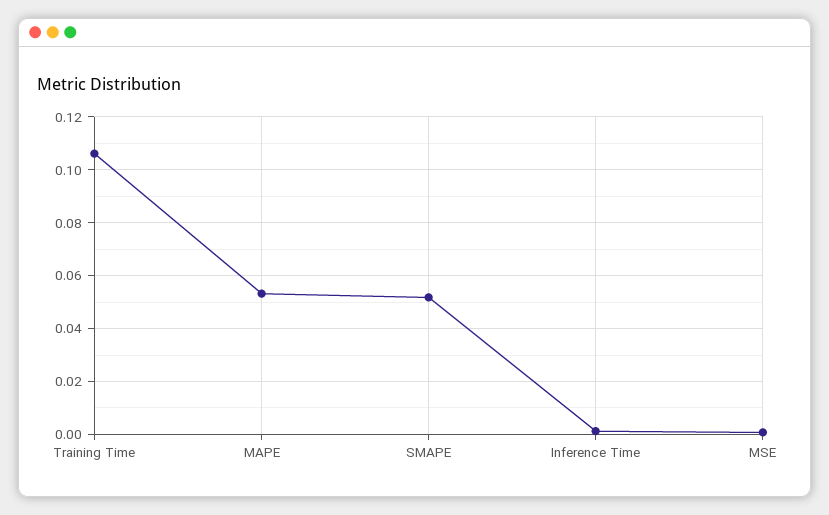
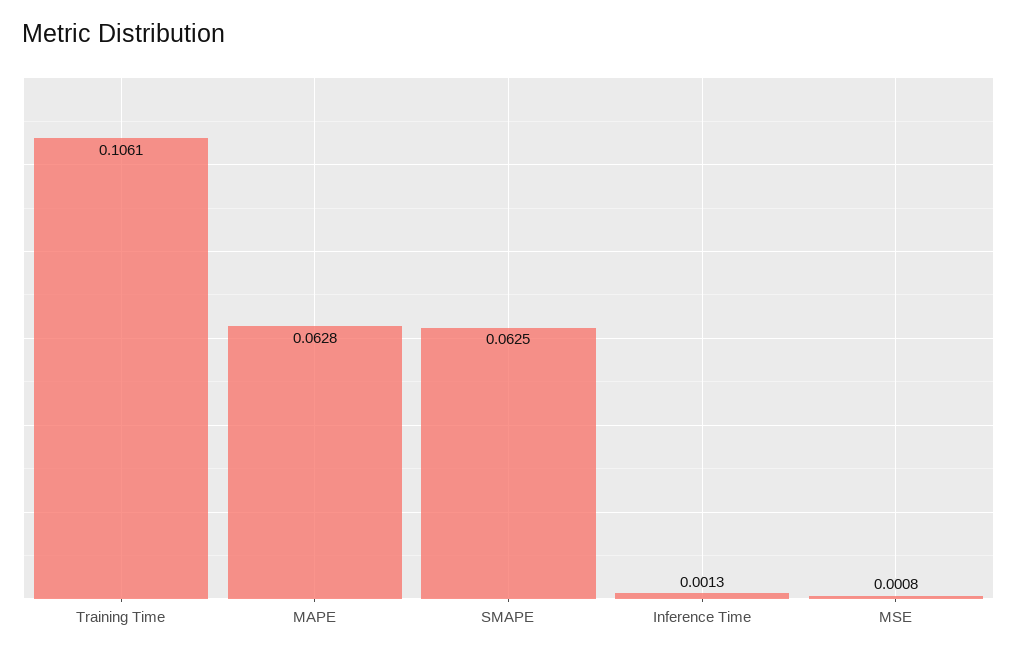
  {
    "Training Time": 0.1061,
-   "MAPE": 0.0525,
+   "MAPE": 0.0628,
-   "SMAPE": 0.0525,
+   "SMAPE": 0.0625,
    "Inference Time": 0.0013,
    "MSE": 0.0008
  }

